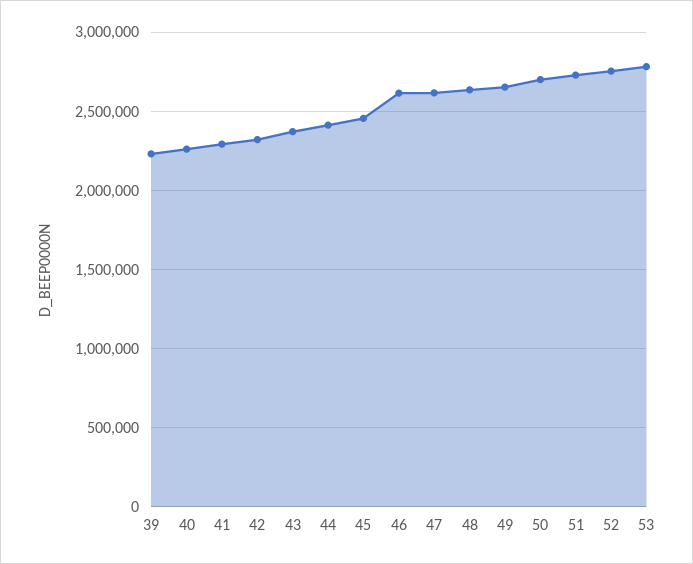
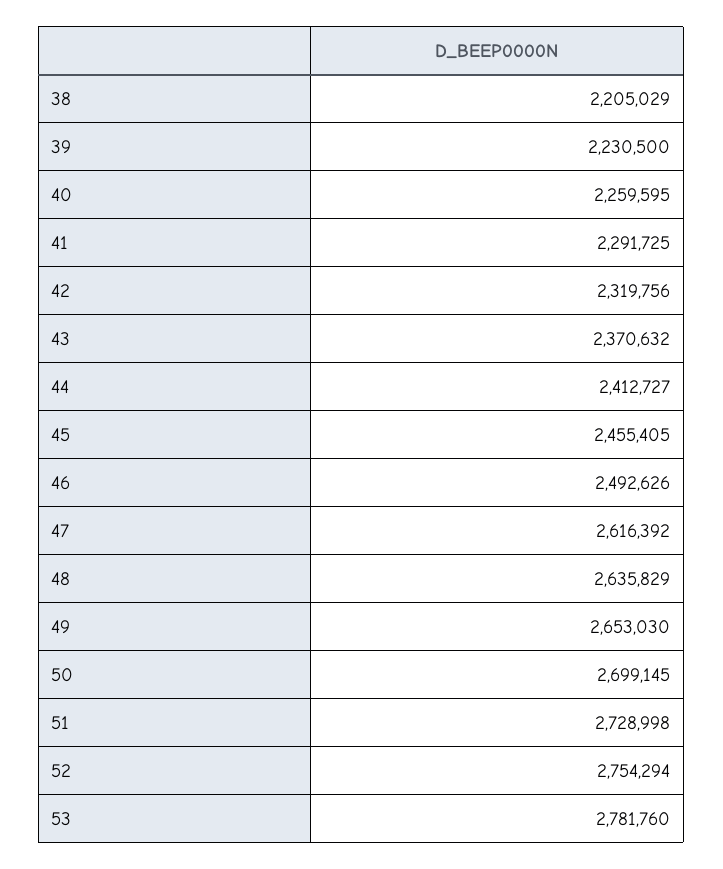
  {
    "39": 2230500,
    "40": 2259595,
    "41": 2291725,
    "42": 2319756,
    "43": 2370632,
    "44": 2412727,
    "45": 2455405,
-   "46": 2600000,
+   "46": 2492626,
    "47": 2616392,
    "48": 2635829,
    "49": 2653030,
    "50": 2699145,
    "51": 2728998,
    "52": 2754294,
-   "53": 2781760
+   "53": 2781760,
+   "38": 2205029
  }

